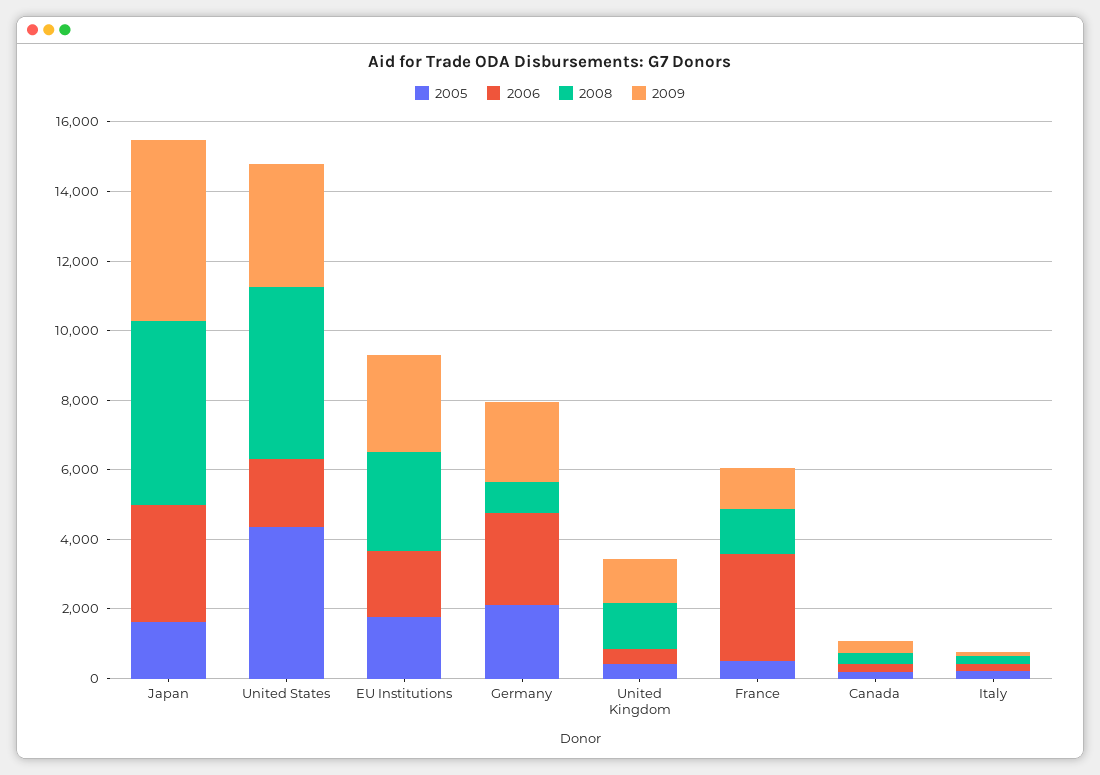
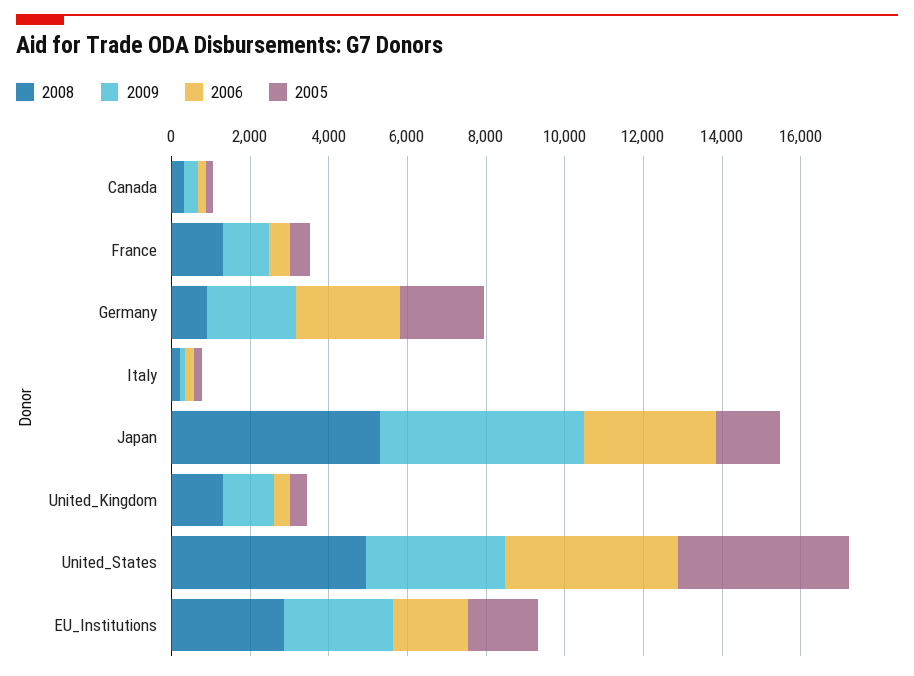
  {
    "2005": {
      "Japan": 1500,
      "United States": 4500,
      "EU Institutions": 2000,
      "Germany": 2000,
      "United Kingdom": 500,
      "France": 500,
      "Canada": 0,
      "Italy": 0
    },
    "2006": {
      "Japan": 3500,
-     "United States": 2000,
+     "United States": 4500,
      "EU Institutions": 2000,
      "Germany": 2500,
      "United Kingdom": 500,
-     "France": 3000,
+     "France": 500,
      "Canada": 0,
      "Italy": 0
    },
    "2008": {
      "Japan": 5500,
      "United States": 5000,
      "EU Institutions": 3000,
      "Germany": 1000,
      "United Kingdom": 1500,
      "France": 1500,
      "Canada": 500,
      "Italy": 0
    },
    "2009": {
      "Japan": 5000,
      "United States": 3500,
      "EU Institutions": 3000,
      "Germany": 2500,
      "United Kingdom": 1500,
      "France": 1000,
      "Canada": 500,
      "Italy": 0
    }
  }

